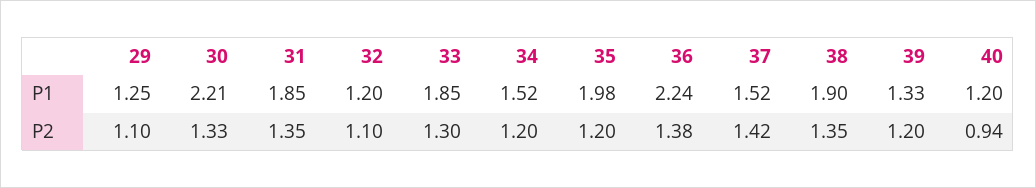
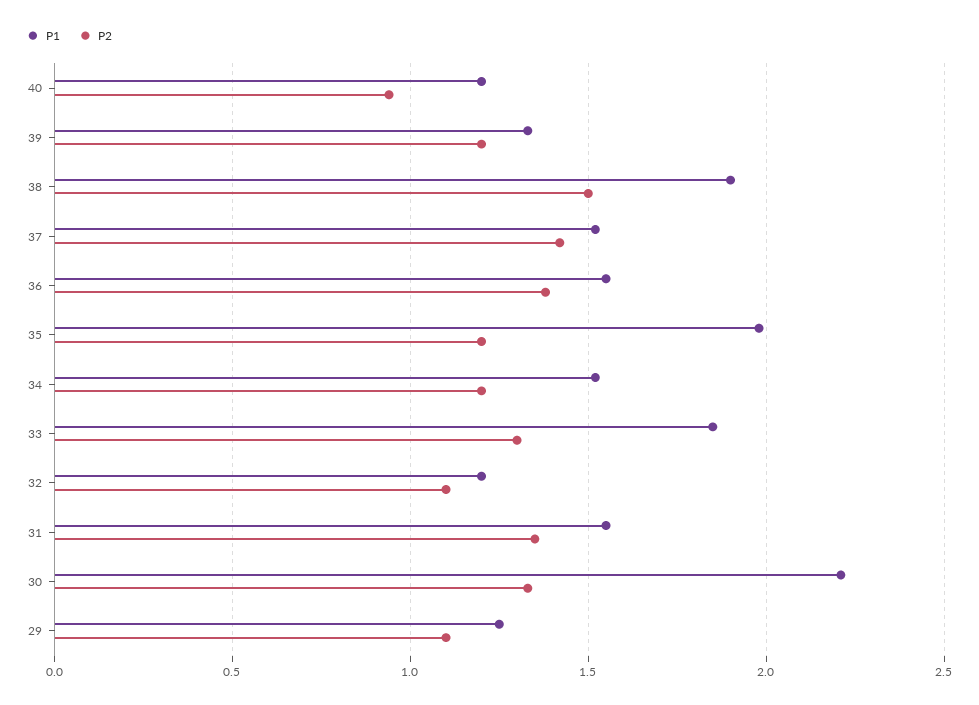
  {
    "P1": {
      "29": 1.25,
      "30": 2.21,
-     "31": 1.85,
+     "31": 1.55,
      "32": 1.2,
      "33": 1.85,
      "34": 1.52,
      "35": 1.98,
-     "36": 2.24,
+     "36": 1.55,
      "37": 1.52,
      "38": 1.9,
      "39": 1.33,
      "40": 1.2
    },
    "P2": {
      "29": 1.1,
      "30": 1.33,
      "31": 1.35,
      "32": 1.1,
      "33": 1.3,
      "34": 1.2,
      "35": 1.2,
      "36": 1.38,
      "37": 1.42,
-     "38": 1.35,
+     "38": 1.5,
      "39": 1.2,
      "40": 0.94
    }
  }

